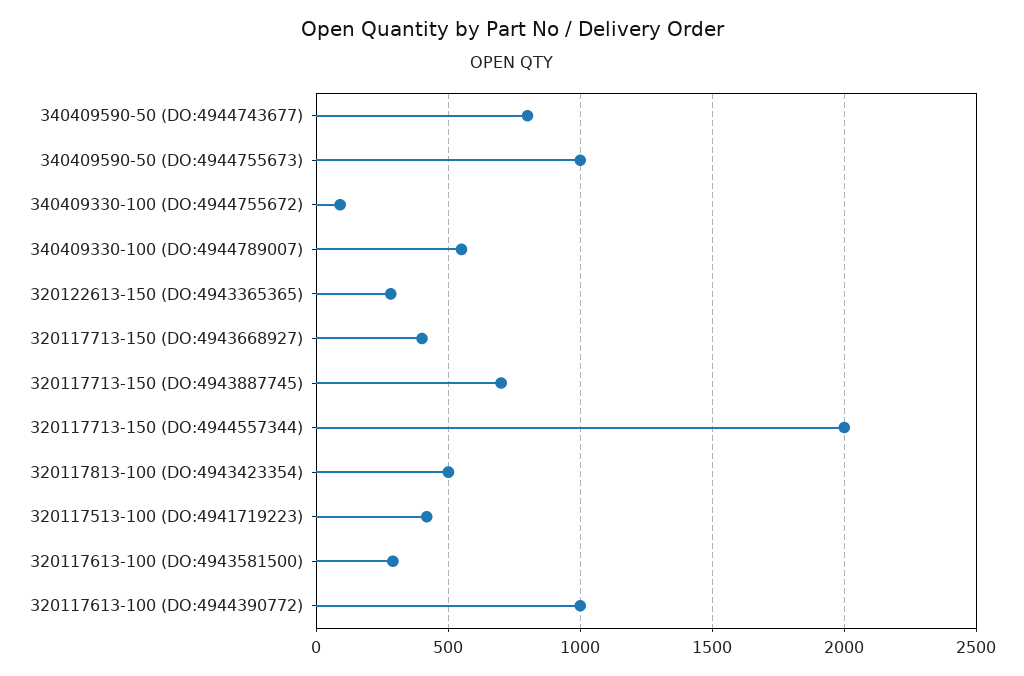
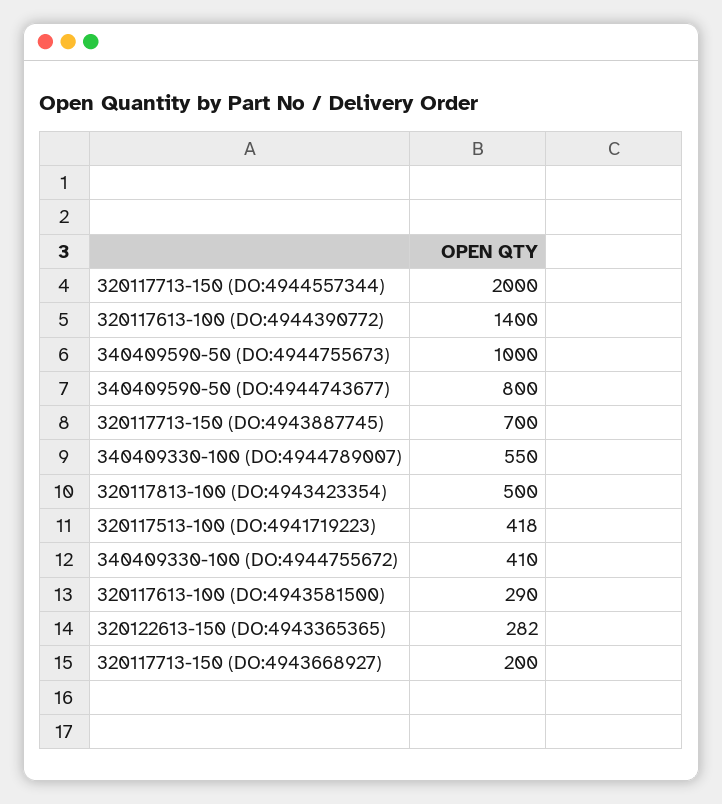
  {
    "340409590-50 (DO:4944743677)": 800,
    "340409590-50 (DO:4944755673)": 1000,
-   "340409330-100 (DO:4944755672)": 100,
+   "340409330-100 (DO:4944755672)": 410,
    "340409330-100 (DO:4944789007)": 550,
    "320122613-150 (DO:4943365365)": 282,
-   "320117713-150 (DO:4943668927)": 400,
+   "320117713-150 (DO:4943668927)": 200,
    "320117713-150 (DO:4943887745)": 700,
    "320117713-150 (DO:4944557344)": 2000,
    "320117813-100 (DO:4943423354)": 500,
    "320117513-100 (DO:4941719223)": 418,
    "320117613-100 (DO:4943581500)": 290,
-   "320117613-100 (DO:4944390772)": 1000
+   "320117613-100 (DO:4944390772)": 1400
  }

